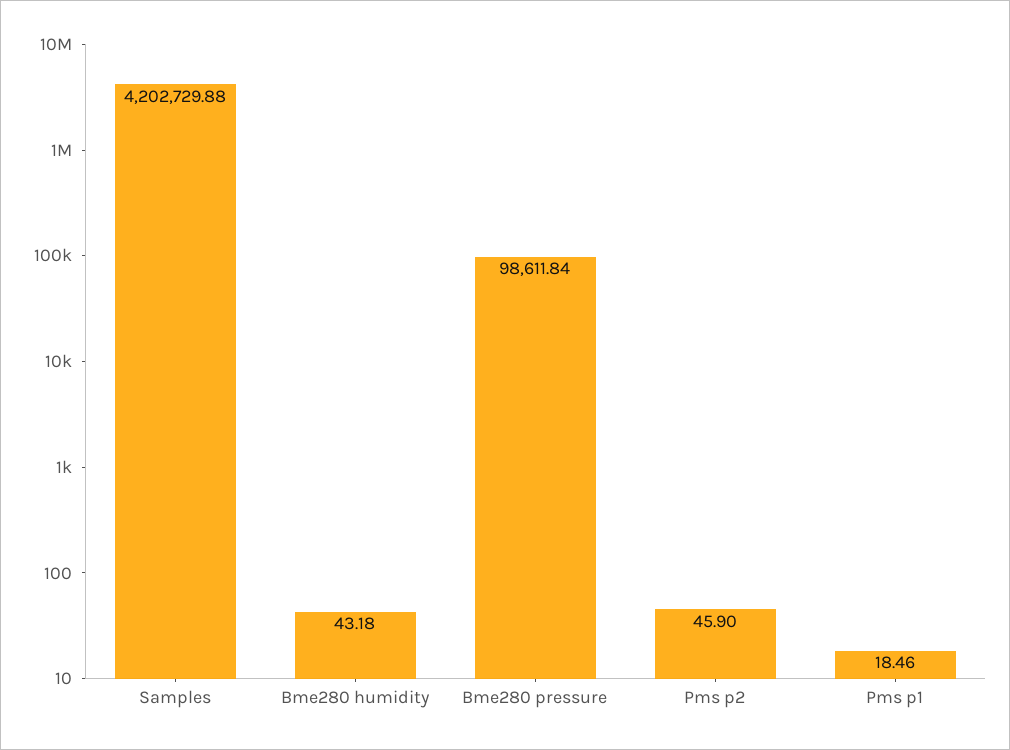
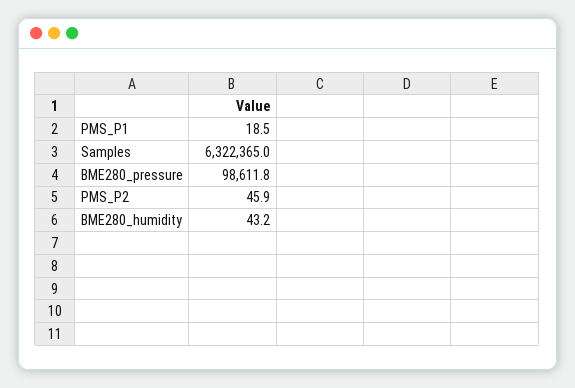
  {
-   "Samples": 4202729.88,
+   "Samples": 6322365,
    "Bme280 humidity": 43.18,
    "Bme280 pressure": 98611.84,
    "Pms p2": 45.9,
    "Pms p1": 18.46
  }

